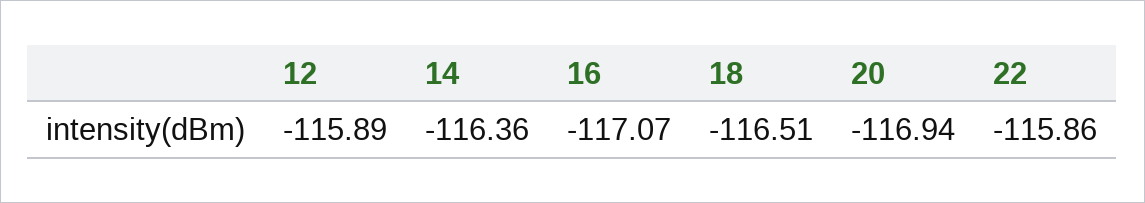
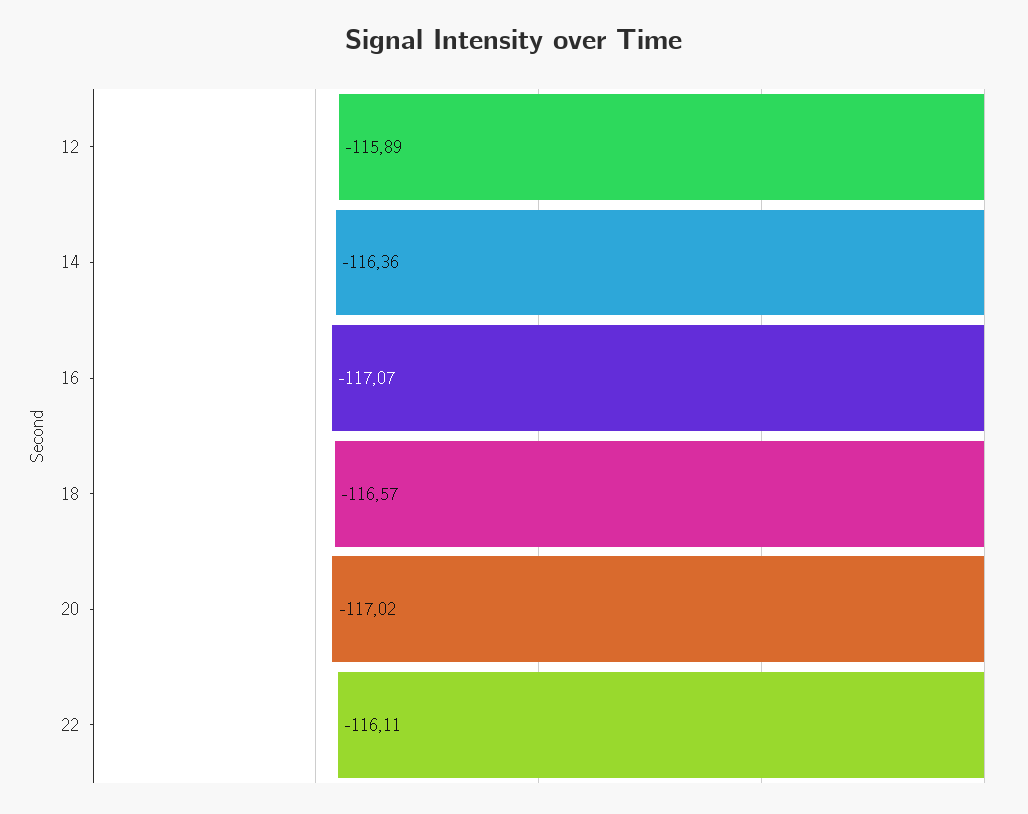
  {
    "12": -115.89,
    "14": -116.36,
    "16": -117.07,
-   "18": -116.51,
+   "18": -116.57,
-   "20": -116.94,
+   "20": -117.02,
-   "22": -115.86
+   "22": -116.11
  }

